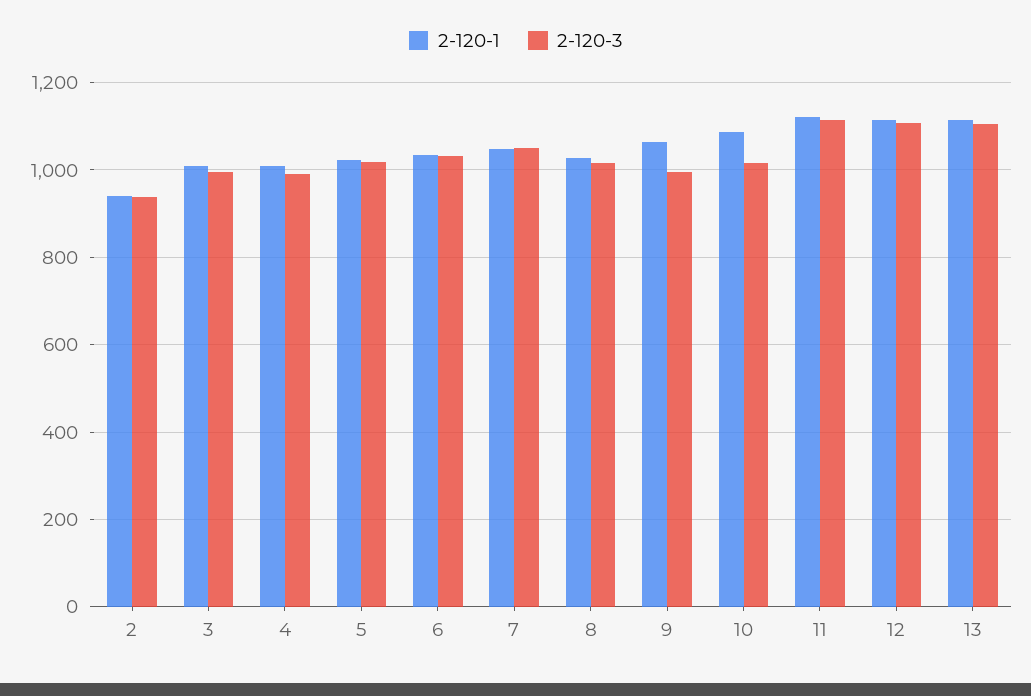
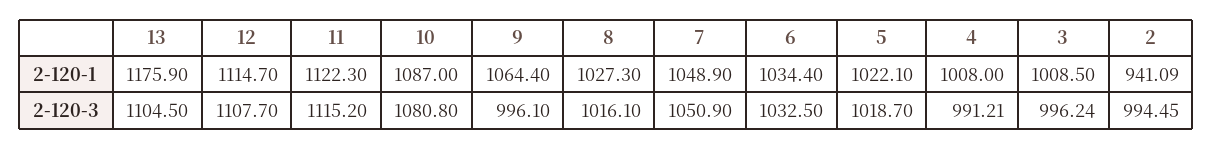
  {
    "2-120-1": {
      "2": 941.09,
      "3": 1008.5,
      "4": 1008,
      "5": 1022.1,
      "6": 1034.4,
      "7": 1048.9,
      "8": 1027.3,
      "9": 1064.4,
      "10": 1087,
      "11": 1122.3,
      "12": 1114.7,
-     "13": 1120
+     "13": 1175.9
    },
    "2-120-3": {
-     "2": 940,
+     "2": 994.45,
      "3": 996.24,
      "4": 991.21,
      "5": 1018.7,
      "6": 1032.5,
      "7": 1050.9,
      "8": 1016.1,
      "9": 996.1,
-     "10": 1020,
+     "10": 1080.8,
      "11": 1115.2,
      "12": 1107.7,
      "13": 1104.5
    }
  }

